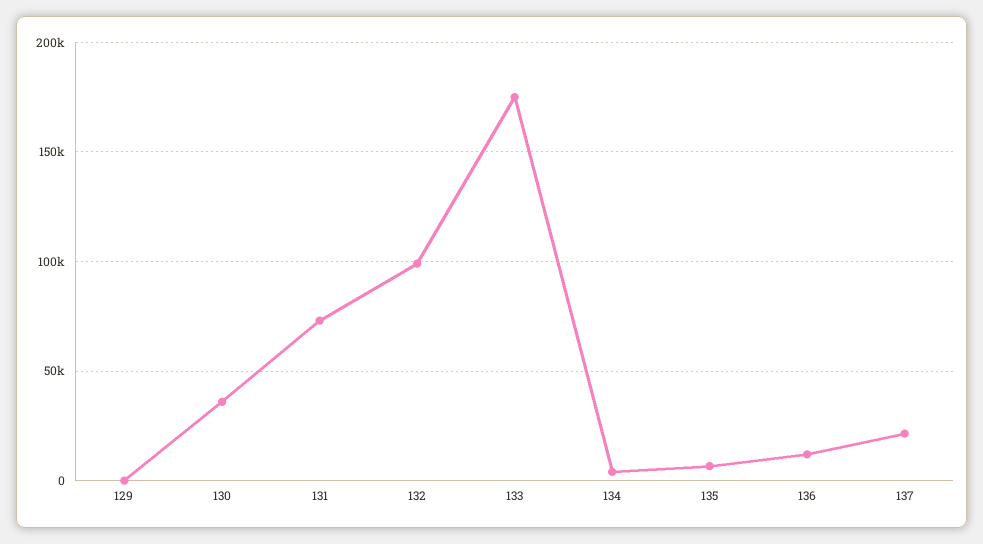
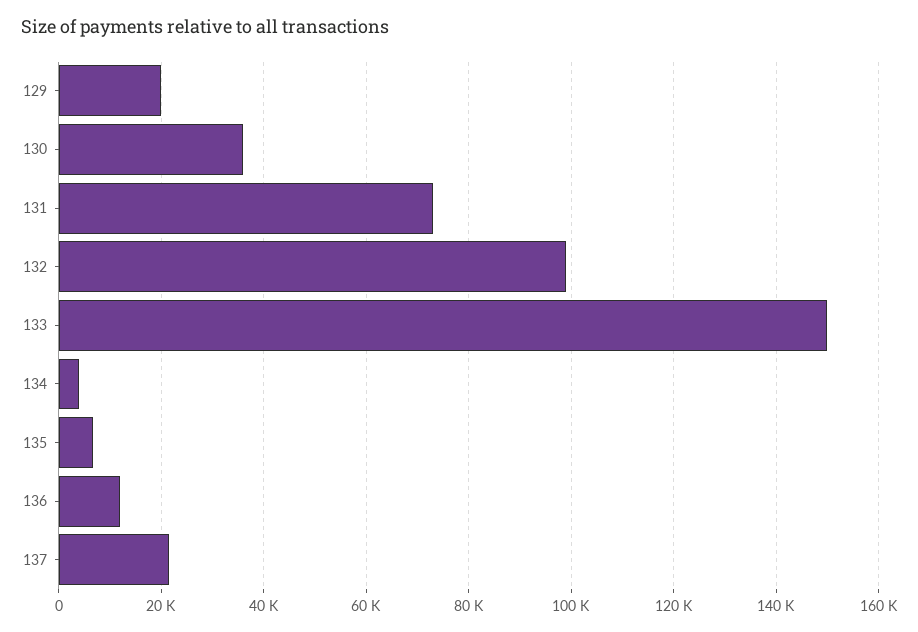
  {
-   "129": 0,
+   "129": 20000,
    "130": 36000,
    "131": 74000,
    "132": 100000,
-   "133": 175000,
+   "133": 150000,
    "134": 4000,
    "135": 6000,
    "136": 12000,
    "137": 22000
  }

